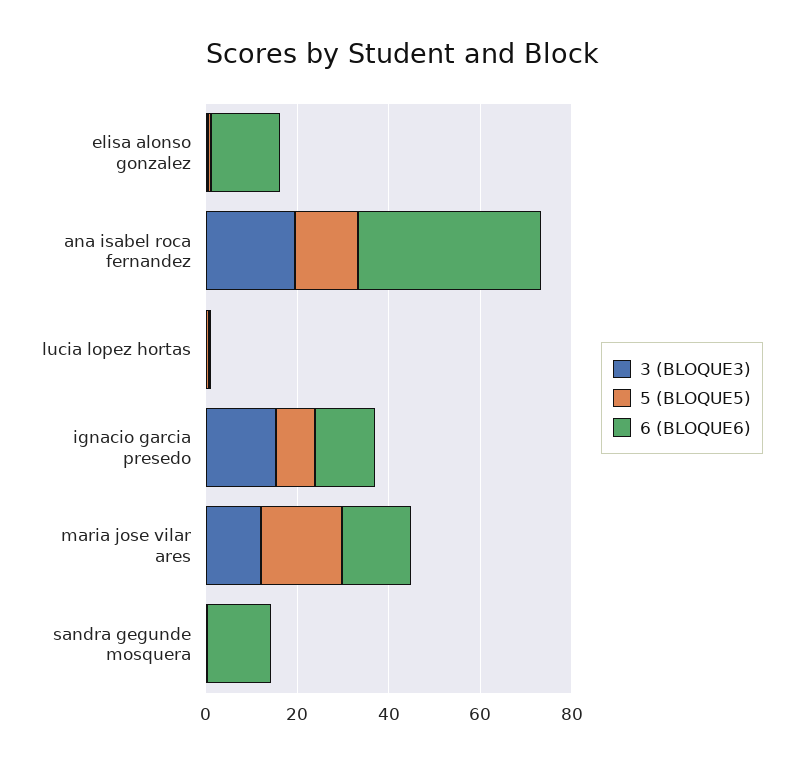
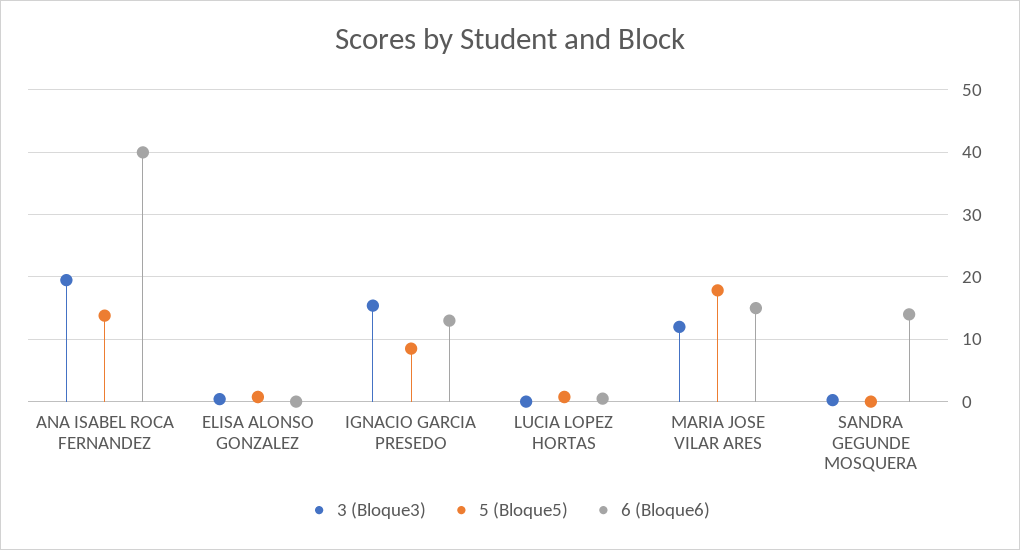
  {
    "3 (BLOQUE3)": {
      "elisa alonso gonzalez": 0,
      "ana isabel roca fernandez": 20,
      "lucia lopez hortas": 0,
      "ignacio garcia presedo": 15,
      "maria jose vilar ares": 12,
      "sandra gegunde mosquera": 0
    },
    "5 (BLOQUE5)": {
      "elisa alonso gonzalez": 1,
      "ana isabel roca fernandez": 14,
      "lucia lopez hortas": 1,
      "ignacio garcia presedo": 9,
      "maria jose vilar ares": 18,
      "sandra gegunde mosquera": 0
    },
    "6 (BLOQUE6)": {
-     "elisa alonso gonzalez": 15,
+     "elisa alonso gonzalez": 0,
      "ana isabel roca fernandez": 40,
      "lucia lopez hortas": 1,
      "ignacio garcia presedo": 13,
      "maria jose vilar ares": 15,
      "sandra gegunde mosquera": 14
    }
  }

